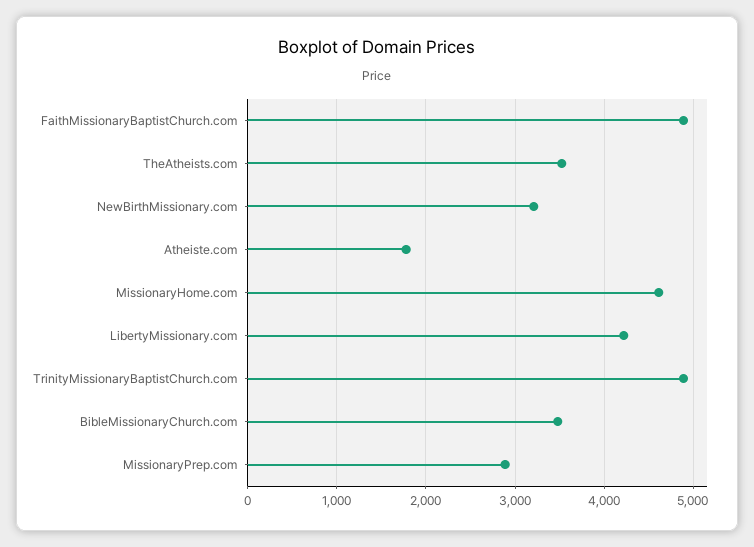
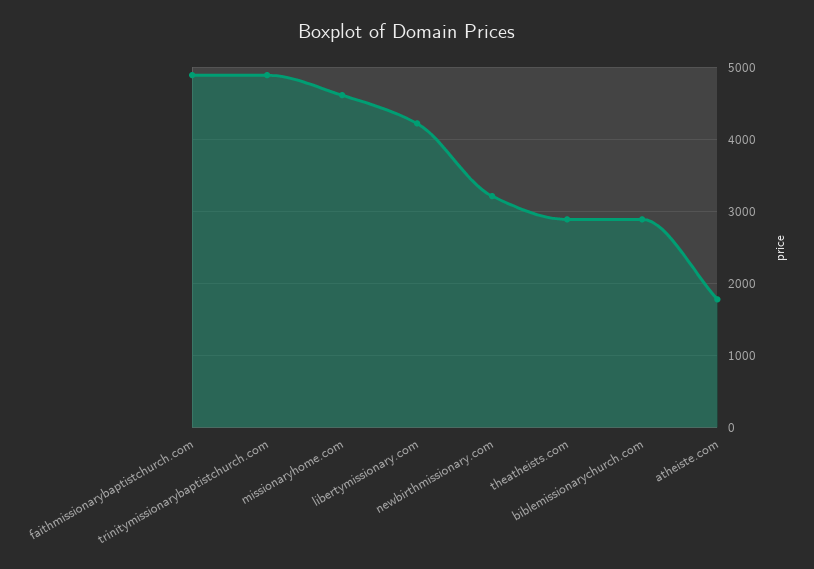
  {
    "FaithMissionaryBaptistChurch.com": 4900,
-   "TheAtheists.com": 3500,
+   "TheAtheists.com": 2900,
    "NewBirthMissionary.com": 3200,
    "Atheiste.com": 1800,
    "MissionaryHome.com": 4600,
    "LibertyMissionary.com": 4200,
    "TrinityMissionaryBaptistChurch.com": 4900,
-   "BibleMissionaryChurch.com": 3500,
+   "BibleMissionaryChurch.com": 2900
-   "MissionaryPrep.com": 2900
  }

